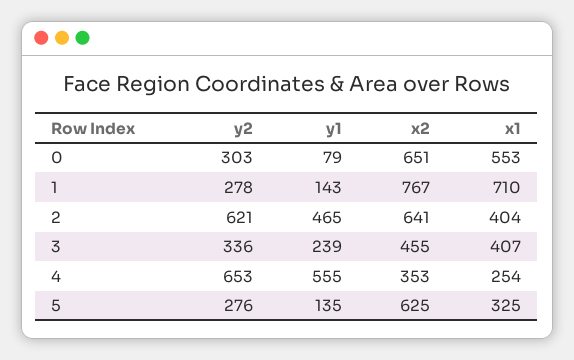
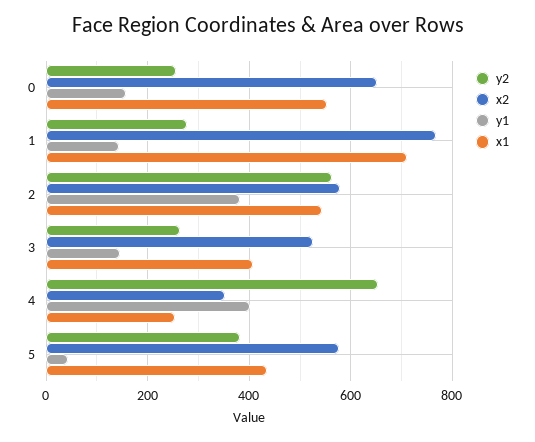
  {
    "y2": {
-     "0": 303,
+     "0": 260,
      "1": 278,
-     "2": 621,
+     "2": 560,
-     "3": 336,
+     "3": 260,
      "4": 653,
-     "5": 276
+     "5": 380
    },
    "y1": {
-     "0": 79,
+     "0": 160,
      "1": 143,
-     "2": 465,
+     "2": 380,
-     "3": 239,
+     "3": 140,
-     "4": 555,
+     "4": 400,
-     "5": 135
+     "5": 40
    },
    "x2": {
      "0": 651,
      "1": 767,
-     "2": 641,
+     "2": 580,
-     "3": 455,
+     "3": 520,
      "4": 353,
-     "5": 625
+     "5": 580
    },
    "x1": {
      "0": 553,
      "1": 710,
-     "2": 404,
+     "2": 540,
      "3": 407,
      "4": 254,
-     "5": 325
+     "5": 440
    }
  }

